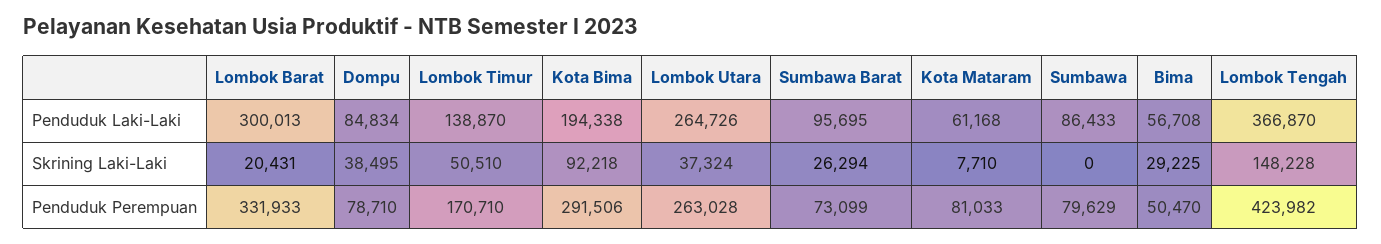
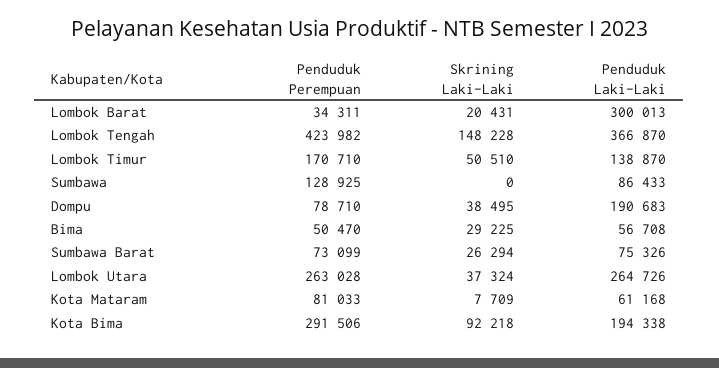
  {
    "Lombok Barat": {
      "Penduduk Laki-Laki": 300013,
      "Skrining Laki-Laki": 20431,
-     "Penduduk Perempuan": 331933
+     "Penduduk Perempuan": 34311
    },
    "Dompu": {
-     "Penduduk Laki-Laki": 84834,
+     "Penduduk Laki-Laki": 190683,
      "Skrining Laki-Laki": 38495,
      "Penduduk Perempuan": 78710
    },
    "Lombok Timur": {
      "Penduduk Laki-Laki": 138870,
      "Skrining Laki-Laki": 50510,
      "Penduduk Perempuan": 170710
    },
    "Kota Bima": {
      "Penduduk Laki-Laki": 194338,
      "Skrining Laki-Laki": 92218,
      "Penduduk Perempuan": 291506
    },
    "Lombok Utara": {
      "Penduduk Laki-Laki": 264726,
      "Skrining Laki-Laki": 37324,
      "Penduduk Perempuan": 263028
    },
    "Sumbawa Barat": {
-     "Penduduk Laki-Laki": 95695,
+     "Penduduk Laki-Laki": 75326,
      "Skrining Laki-Laki": 26294,
      "Penduduk Perempuan": 73099
    },
    "Kota Mataram": {
      "Penduduk Laki-Laki": 61168,
-     "Skrining Laki-Laki": 7710,
+     "Skrining Laki-Laki": 7709,
      "Penduduk Perempuan": 81033
    },
    "Sumbawa": {
      "Penduduk Laki-Laki": 86433,
      "Skrining Laki-Laki": 0,
-     "Penduduk Perempuan": 79629
+     "Penduduk Perempuan": 128925
    },
    "Bima": {
      "Penduduk Laki-Laki": 56708,
      "Skrining Laki-Laki": 29225,
      "Penduduk Perempuan": 50470
    },
    "Lombok Tengah": {
      "Penduduk Laki-Laki": 366870,
      "Skrining Laki-Laki": 148228,
      "Penduduk Perempuan": 423982
    }
  }

